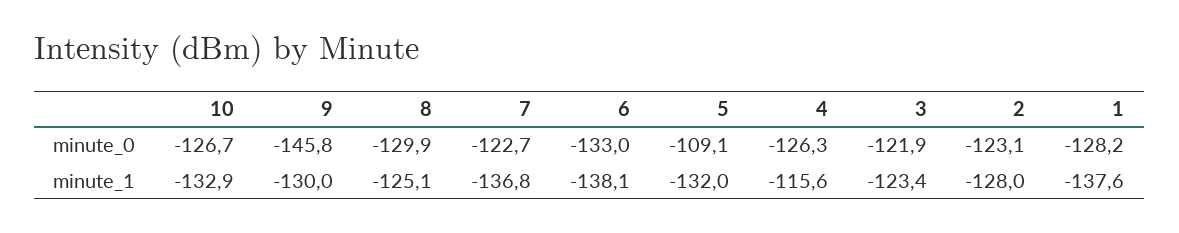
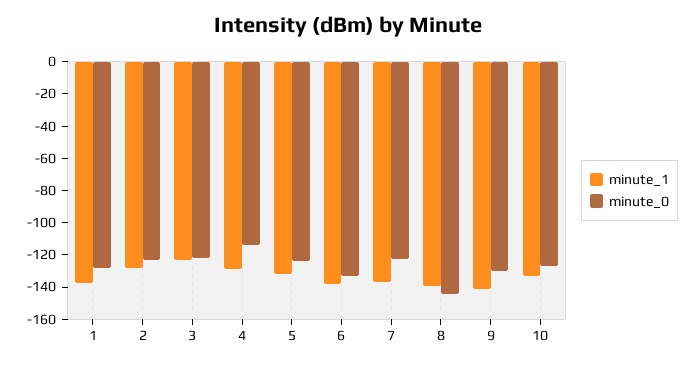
  {
    "minute_0": {
      "10": -126.7,
-     "9": -145.8,
+     "9": -130,
-     "8": -129.9,
+     "8": -145,
      "7": -122.7,
      "6": -133,
-     "5": -109.1,
+     "5": -125,
-     "4": -126.3,
+     "4": -115,
      "3": -121.9,
      "2": -123.1,
      "1": -128.2
    },
    "minute_1": {
      "10": -132.9,
-     "9": -130,
+     "9": -140,
-     "8": -125.1,
+     "8": -140,
      "7": -136.8,
      "6": -138.1,
      "5": -132,
-     "4": -115.6,
+     "4": -130,
      "3": -123.4,
      "2": -128,
      "1": -137.6
    }
  }

